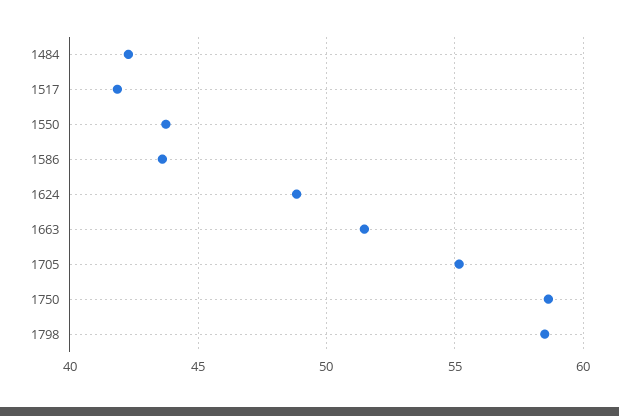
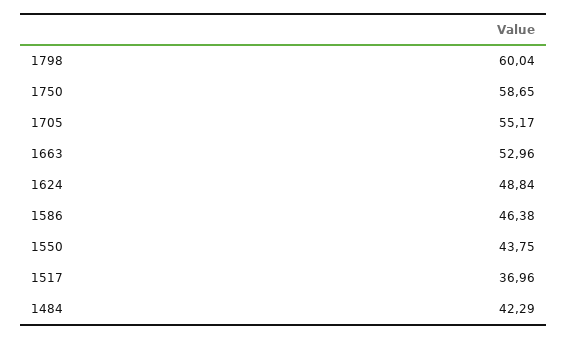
  {
    "1484": 42.29,
-   "1517": 42,
+   "1517": 36.96,
    "1550": 43.75,
-   "1586": 43.5,
+   "1586": 46.38,
    "1624": 48.84,
-   "1663": 51.5,
+   "1663": 52.96,
    "1705": 55.17,
    "1750": 58.65,
-   "1798": 58.5
+   "1798": 60.04
  }

